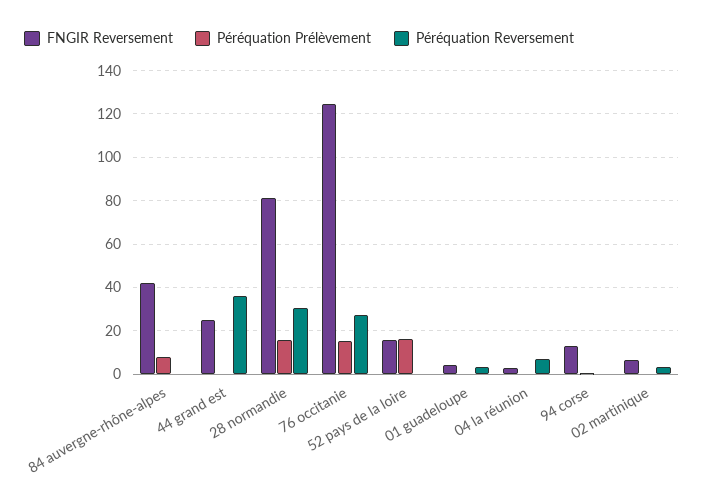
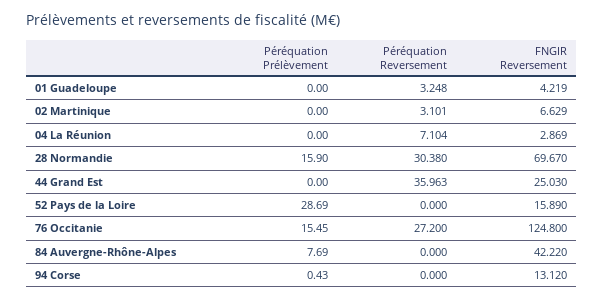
  {
    "FNGIR Reversement": {
      "84 auvergne-rhône-alpes": 42.22,
      "44 grand est": 25.03,
-     "28 normandie": 80,
+     "28 normandie": 69.67,
      "76 occitanie": 124.8,
      "52 pays de la loire": 15.89,
      "01 guadeloupe": 4.219,
      "04 la réunion": 2.869,
      "94 corse": 13.12,
      "02 martinique": 6.629
    },
    "Péréquation Prélèvement": {
      "84 auvergne-rhône-alpes": 7.69,
      "44 grand est": 0,
      "28 normandie": 15.9,
      "76 occitanie": 15.45,
-     "52 pays de la loire": 15,
+     "52 pays de la loire": 28.69,
      "01 guadeloupe": 0,
      "04 la réunion": 0,
      "94 corse": 0.43,
      "02 martinique": 0
    },
    "Péréquation Reversement": {
      "84 auvergne-rhône-alpes": 0,
      "44 grand est": 35.963,
      "28 normandie": 30.38,
      "76 occitanie": 27.2,
      "52 pays de la loire": 0,
      "01 guadeloupe": 3.248,
      "04 la réunion": 7.104,
      "94 corse": 0,
      "02 martinique": 3.101
    }
  }

